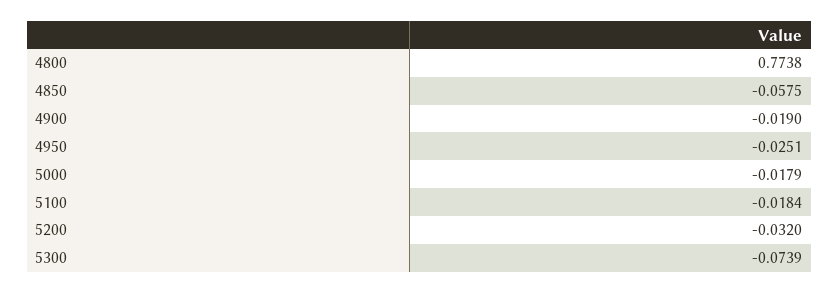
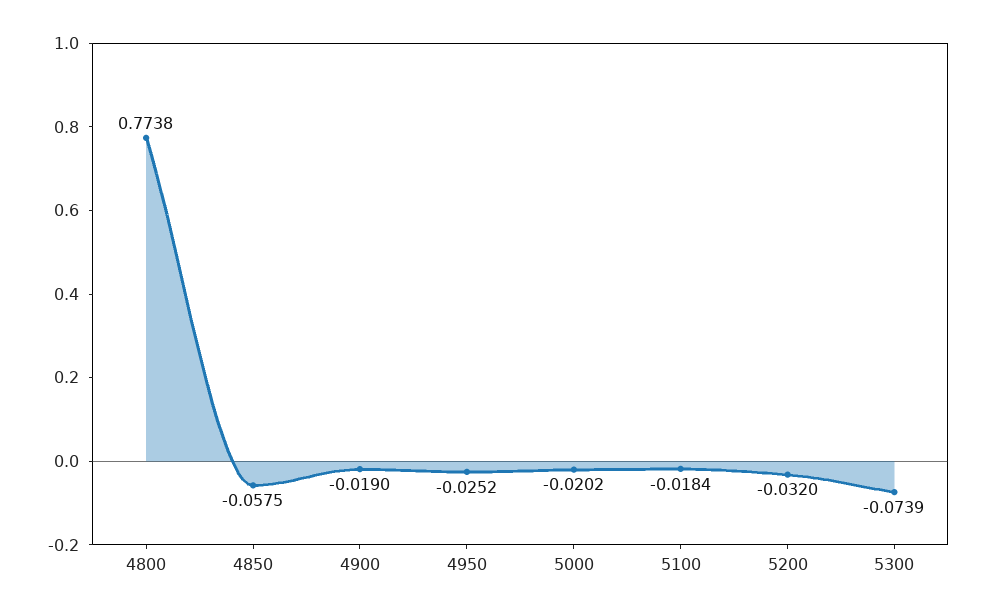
  {
    "4800": 0.7738,
    "4850": -0.0575,
    "4900": -0.019,
-   "4950": -0.0251,
+   "4950": -0.0252,
-   "5000": -0.0179,
+   "5000": -0.0202,
    "5100": -0.0184,
    "5200": -0.032,
    "5300": -0.0739
  }

